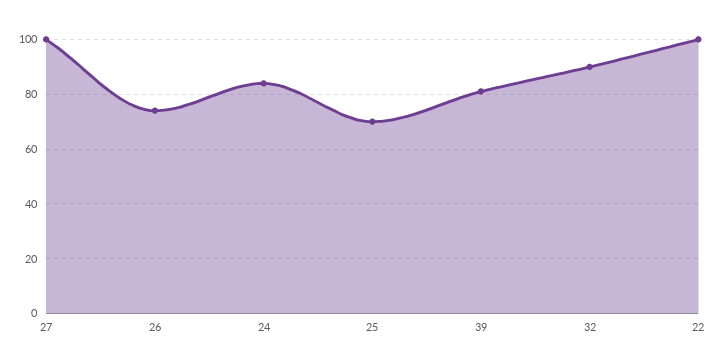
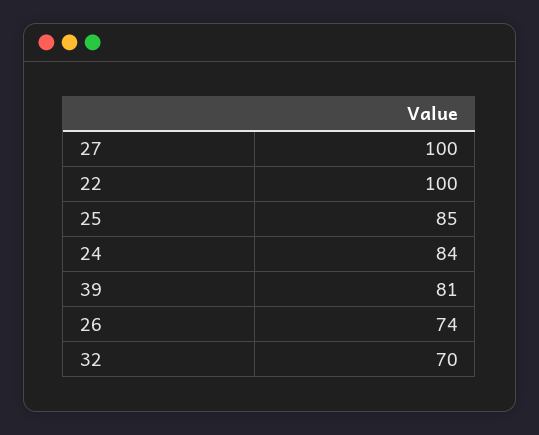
  {
    "27": 100,
    "26": 74,
    "24": 84,
-   "25": 70,
+   "25": 85,
    "39": 81,
-   "32": 90,
+   "32": 70,
    "22": 100
  }

